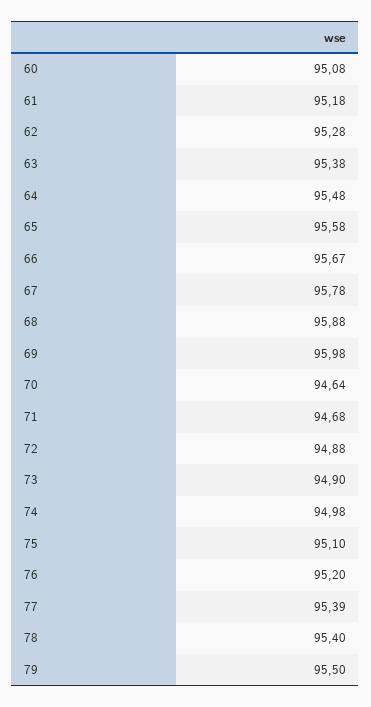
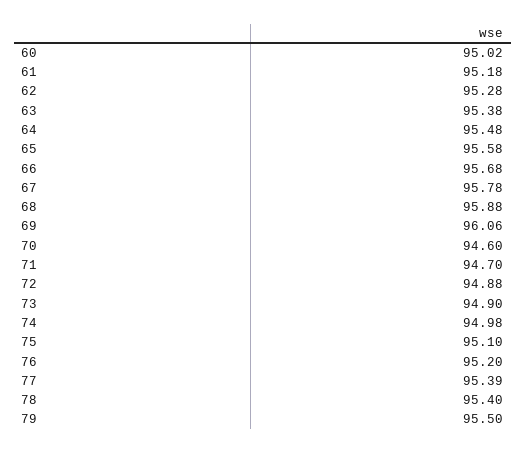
  {
-   "60": 95.08,
+   "60": 95.02,
    "61": 95.18,
    "62": 95.28,
    "63": 95.38,
    "64": 95.48,
    "65": 95.58,
-   "66": 95.67,
+   "66": 95.68,
    "67": 95.78,
    "68": 95.88,
-   "69": 95.98,
+   "69": 96.06,
-   "70": 94.64,
+   "70": 94.6,
-   "71": 94.68,
+   "71": 94.7,
    "72": 94.88,
    "73": 94.9,
    "74": 94.98,
    "75": 95.1,
    "76": 95.2,
    "77": 95.39,
    "78": 95.4,
    "79": 95.5
  }

